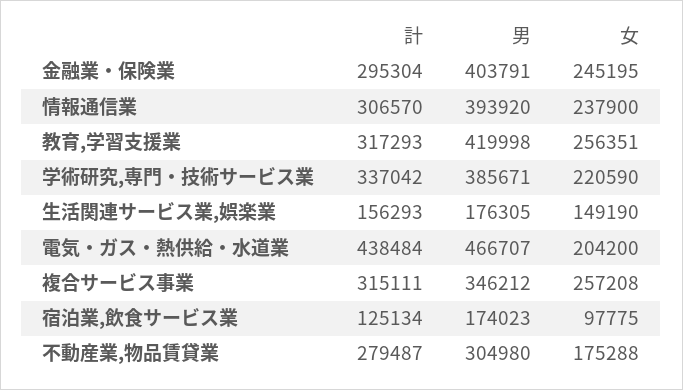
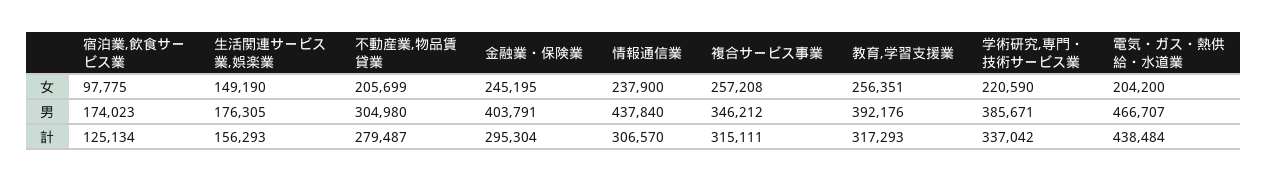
  {
    "計": {
      "金融業・保険業": 295304,
      "情報通信業": 306570,
      "教育,学習支援業": 317293,
      "学術研究,専門・技術サービス業": 337042,
      "生活関連サービス業,娯楽業": 156293,
      "電気・ガス・熱供給・水道業": 438484,
      "複合サービス事業": 315111,
      "宿泊業,飲食サービス業": 125134,
      "不動産業,物品賃貸業": 279487
    },
    "男": {
      "金融業・保険業": 403791,
-     "情報通信業": 393920,
+     "情報通信業": 437840,
-     "教育,学習支援業": 419998,
+     "教育,学習支援業": 392176,
      "学術研究,専門・技術サービス業": 385671,
      "生活関連サービス業,娯楽業": 176305,
      "電気・ガス・熱供給・水道業": 466707,
      "複合サービス事業": 346212,
      "宿泊業,飲食サービス業": 174023,
      "不動産業,物品賃貸業": 304980
    },
    "女": {
      "金融業・保険業": 245195,
      "情報通信業": 237900,
      "教育,学習支援業": 256351,
      "学術研究,専門・技術サービス業": 220590,
      "生活関連サービス業,娯楽業": 149190,
      "電気・ガス・熱供給・水道業": 204200,
      "複合サービス事業": 257208,
      "宿泊業,飲食サービス業": 97775,
-     "不動産業,物品賃貸業": 175288
+     "不動産業,物品賃貸業": 205699
    }
  }

